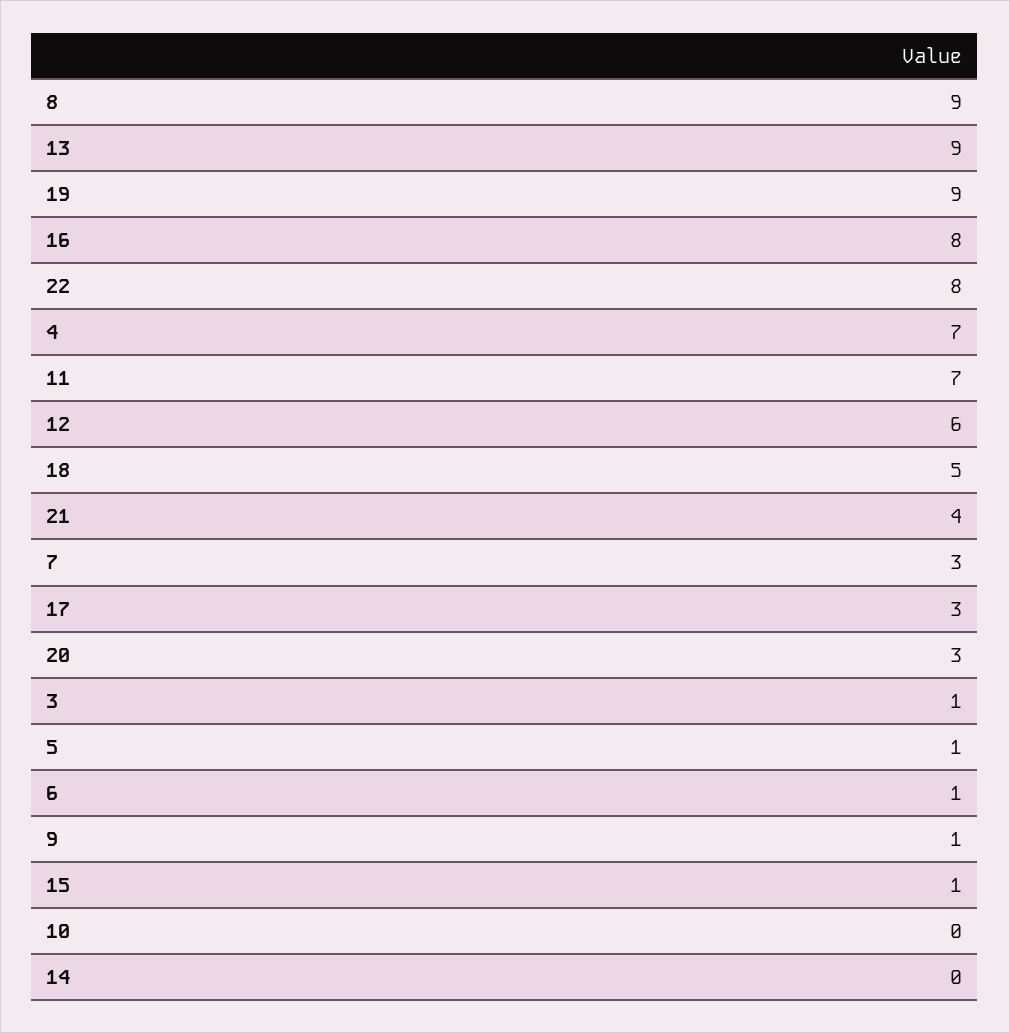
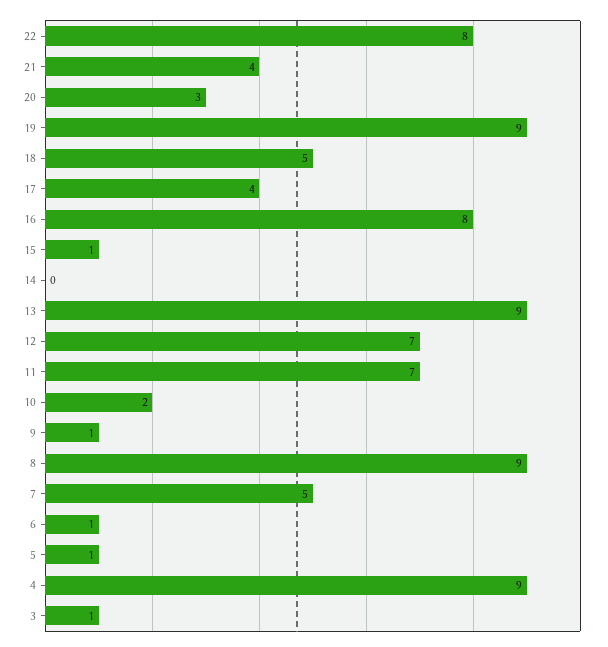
  {
    "8": 9,
    "13": 9,
    "19": 9,
    "16": 8,
    "22": 8,
-   "4": 7,
+   "4": 9,
    "11": 7,
-   "12": 6,
+   "12": 7,
    "18": 5,
    "21": 4,
-   "7": 3,
+   "7": 5,
-   "17": 3,
+   "17": 4,
    "20": 3,
    "3": 1,
    "5": 1,
    "6": 1,
    "9": 1,
    "15": 1,
-   "10": 0,
+   "10": 2,
    "14": 0
  }

